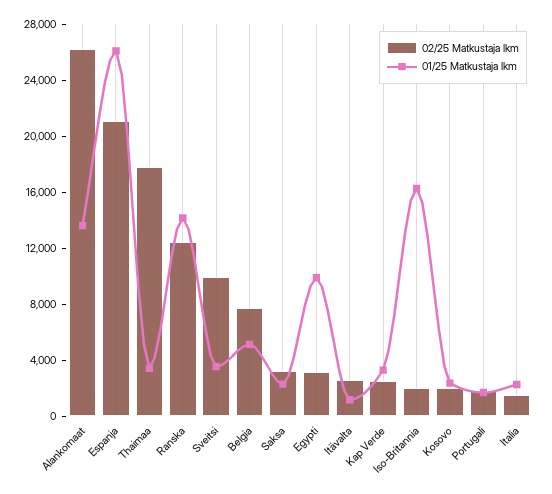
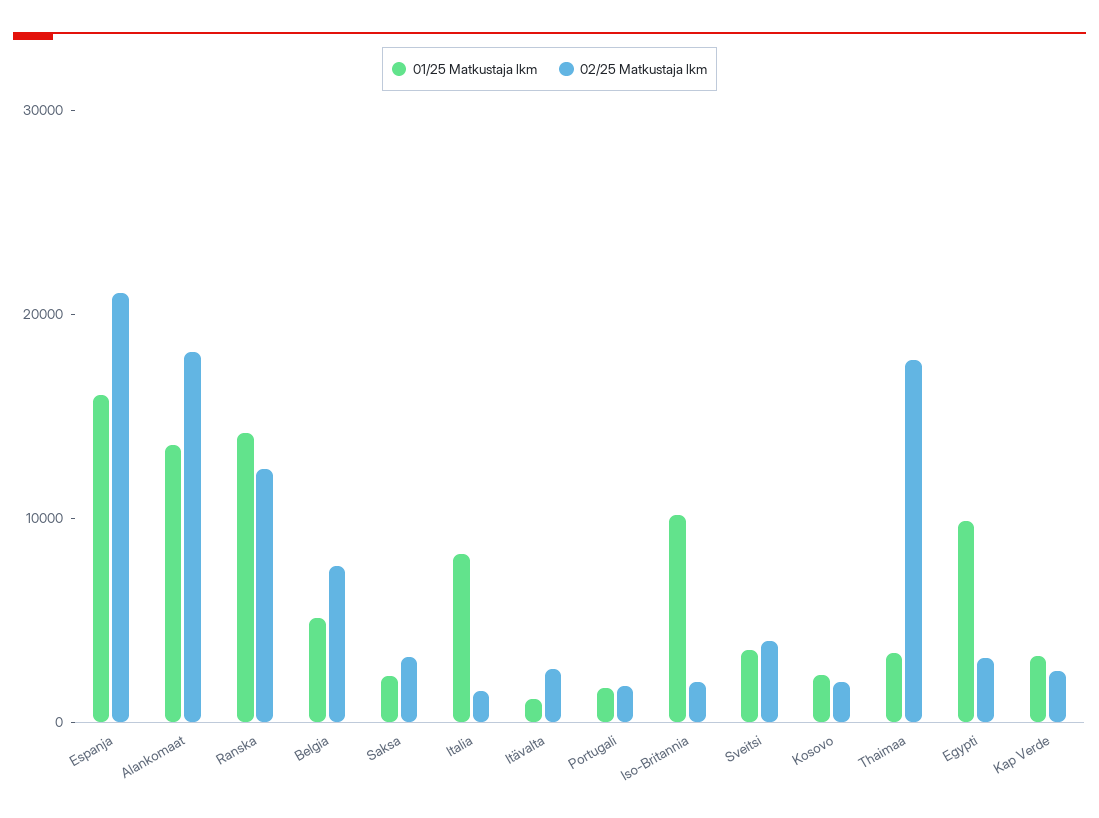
  {
    "02/25 Matkustaja lkm": {
-     "Alankomaat": 26000,
+     "Alankomaat": 18000,
      "Espanja": 21000,
      "Thaimaa": 18000,
      "Ranska": 12000,
-     "Sveitsi": 10000,
+     "Sveitsi": 4000,
      "Belgia": 8000,
      "Saksa": 3000,
      "Egypti": 3000,
      "Itävalta": 3000,
      "Kap Verde": 3000,
      "Iso-Britannia": 2000,
      "Kosovo": 2000,
      "Portugali": 2000,
      "Italia": 2000
    },
    "01/25 Matkustaja lkm": {
      "Alankomaat": 14000,
-     "Espanja": 26000,
+     "Espanja": 16000,
      "Thaimaa": 3000,
      "Ranska": 14000,
      "Sveitsi": 4000,
      "Belgia": 5000,
      "Saksa": 2000,
      "Egypti": 10000,
      "Itävalta": 1000,
      "Kap Verde": 3000,
-     "Iso-Britannia": 16000,
+     "Iso-Britannia": 10000,
      "Kosovo": 2000,
      "Portugali": 2000,
-     "Italia": 2000
+     "Italia": 8000
    }
  }

